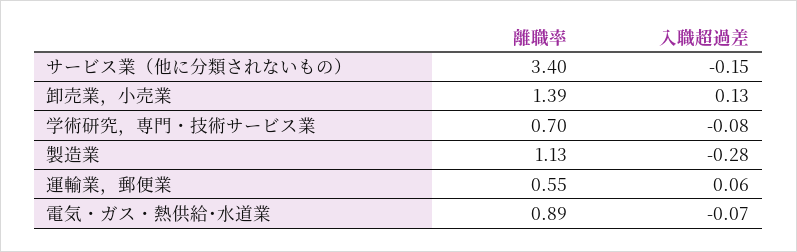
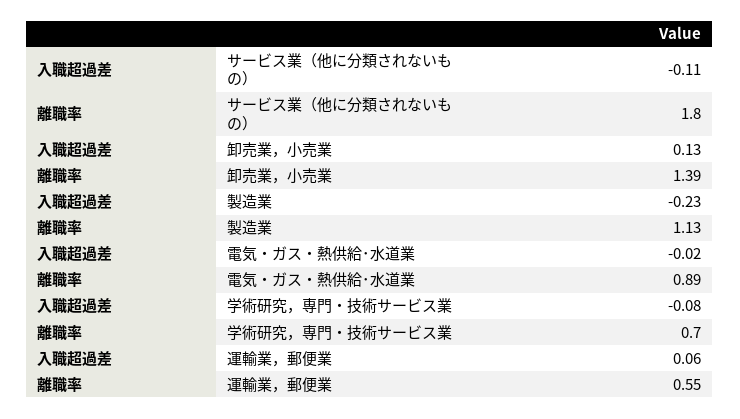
  {
    "離職率": {
-     "サービス業（他に分類されないもの）": 3.4,
+     "サービス業（他に分類されないもの）": 1.8,
      "卸売業，小売業": 1.39,
      "学術研究，専門・技術サービス業": 0.7,
      "製造業": 1.13,
      "運輸業，郵便業": 0.55,
      "電気・ガス・熱供給･水道業": 0.89
    },
    "入職超過差": {
-     "サービス業（他に分類されないもの）": -0.15,
+     "サービス業（他に分類されないもの）": -0.11,
      "卸売業，小売業": 0.13,
      "学術研究，専門・技術サービス業": -0.08,
-     "製造業": -0.28,
+     "製造業": -0.23,
      "運輸業，郵便業": 0.06,
-     "電気・ガス・熱供給･水道業": -0.07
+     "電気・ガス・熱供給･水道業": -0.02
    }
  }

